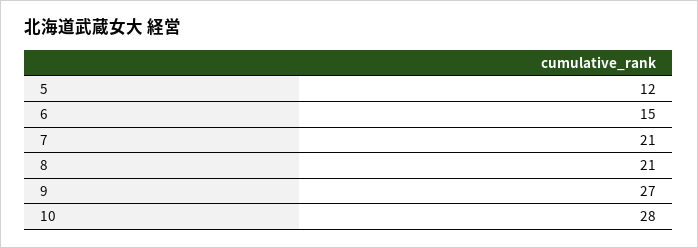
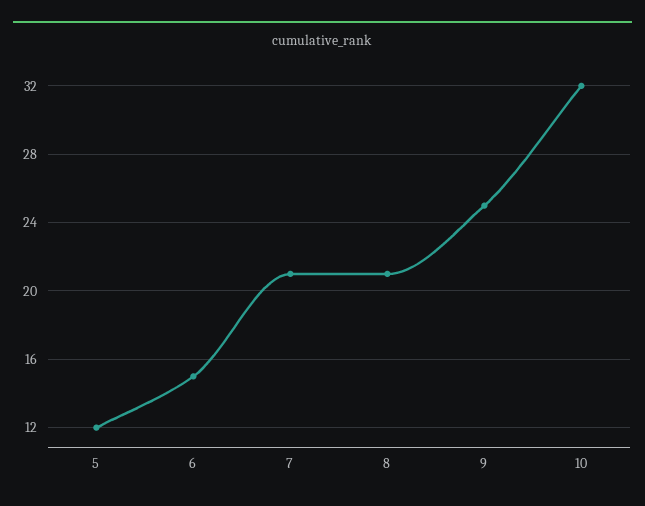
  {
    "5": 12,
    "6": 15,
    "7": 21,
    "8": 21,
-   "9": 27,
+   "9": 25,
-   "10": 28
+   "10": 32
  }

